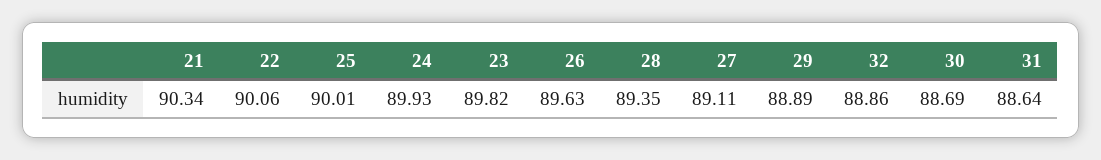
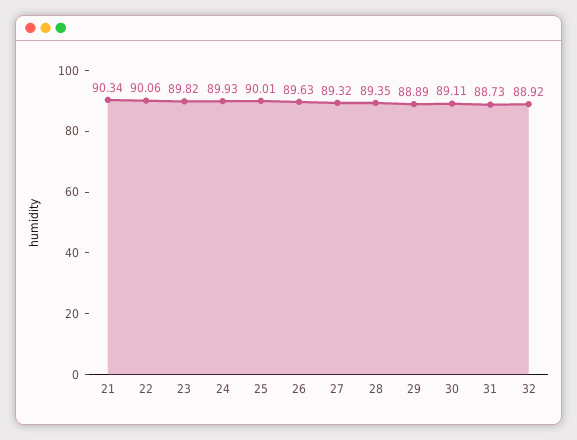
  {
    "21": 90.34,
    "22": 90.06,
    "25": 90.01,
    "24": 89.93,
    "23": 89.82,
    "26": 89.63,
    "28": 89.35,
-   "27": 89.11,
+   "27": 89.32,
    "29": 88.89,
-   "32": 88.86,
+   "32": 88.92,
-   "30": 88.69,
+   "30": 89.11,
-   "31": 88.64
+   "31": 88.73
  }

